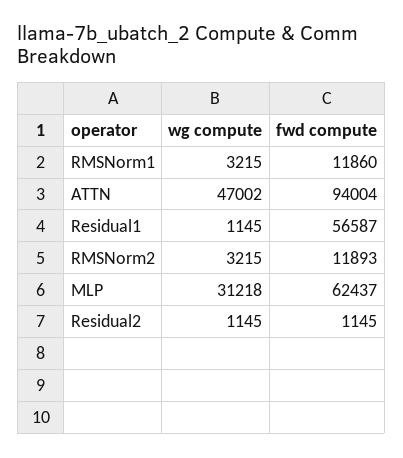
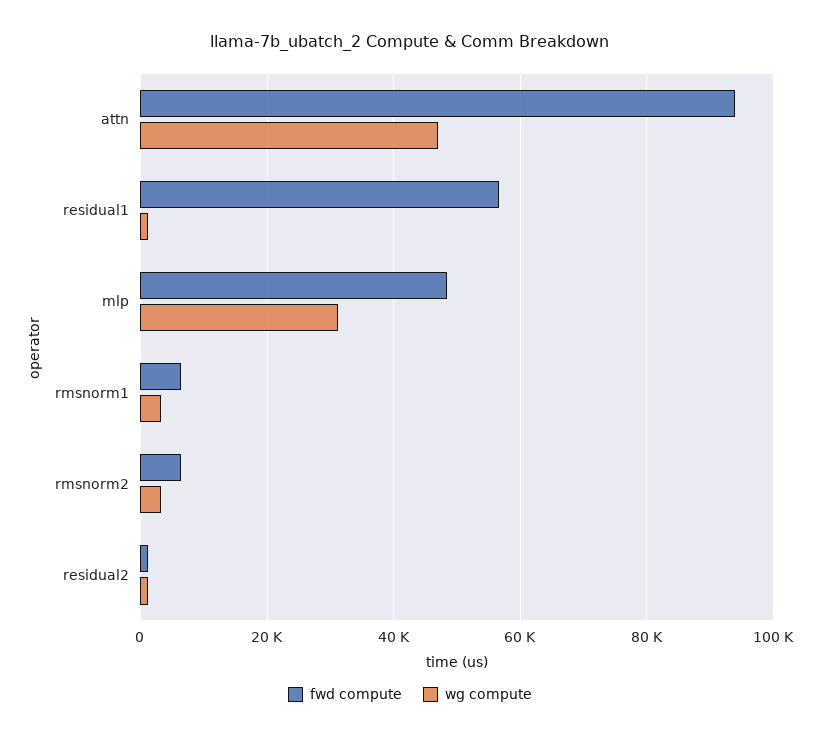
  {
    "wg compute": {
      "RMSNorm1": 3215,
      "ATTN": 47002,
      "Residual1": 1145,
      "RMSNorm2": 3215,
      "MLP": 31218,
      "Residual2": 1145
    },
    "fwd compute": {
-     "RMSNorm1": 11860,
+     "RMSNorm1": 6000,
      "ATTN": 94004,
      "Residual1": 56587,
-     "RMSNorm2": 11893,
+     "RMSNorm2": 6000,
-     "MLP": 62437,
+     "MLP": 48000,
      "Residual2": 1145
    }
  }

